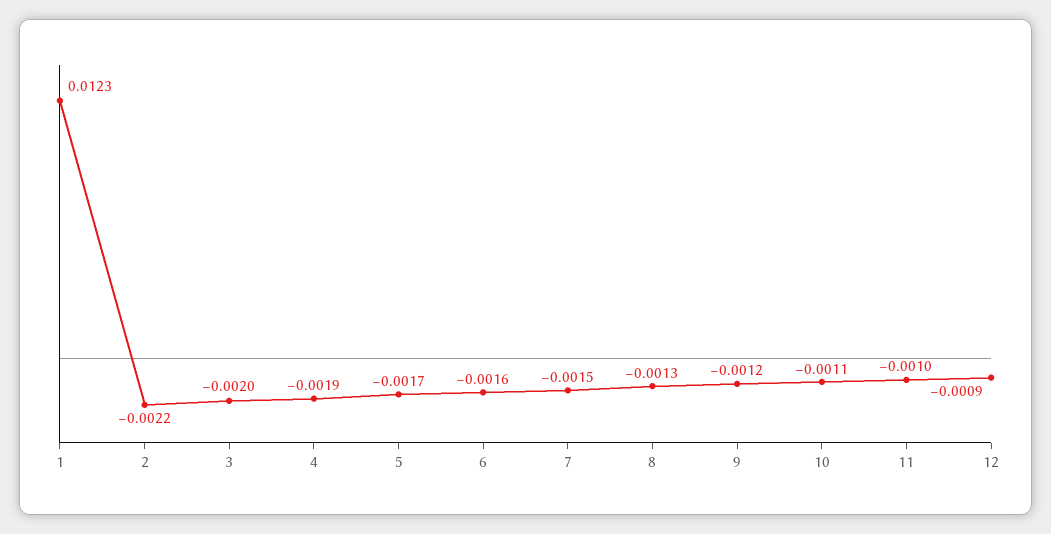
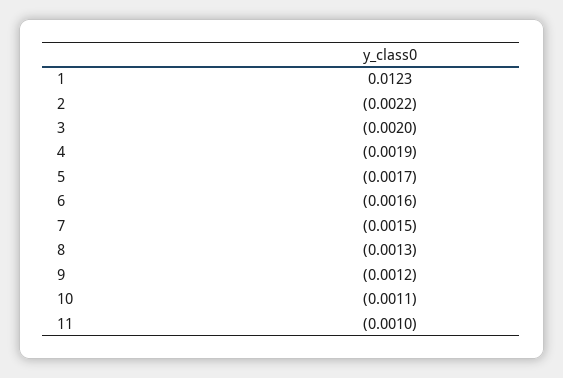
  {
    "1": 0.0123,
    "2": -0.0022,
    "3": -0.002,
    "4": -0.0019,
    "5": -0.0017,
    "6": -0.0016,
    "7": -0.0015,
    "8": -0.0013,
    "9": -0.0012,
    "10": -0.0011,
-   "11": -0.001,
+   "11": -0.001
-   "12": -0.0009
  }

